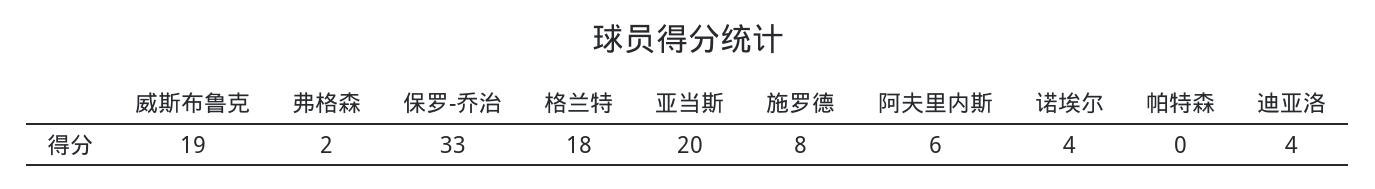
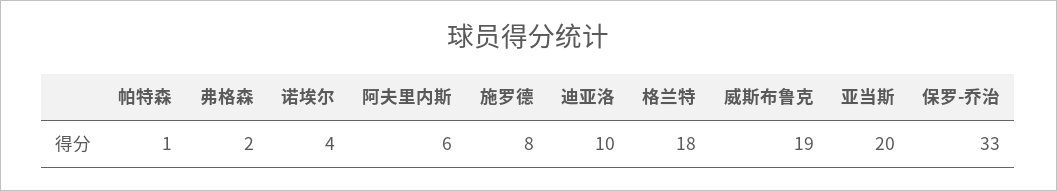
  {
    "威斯布鲁克": 19,
    "弗格森": 2,
    "保罗-乔治": 33,
    "格兰特": 18,
    "亚当斯": 20,
    "施罗德": 8,
    "阿夫里内斯": 6,
    "诺埃尔": 4,
-   "帕特森": 0,
+   "帕特森": 1,
-   "迪亚洛": 4
+   "迪亚洛": 10
  }

